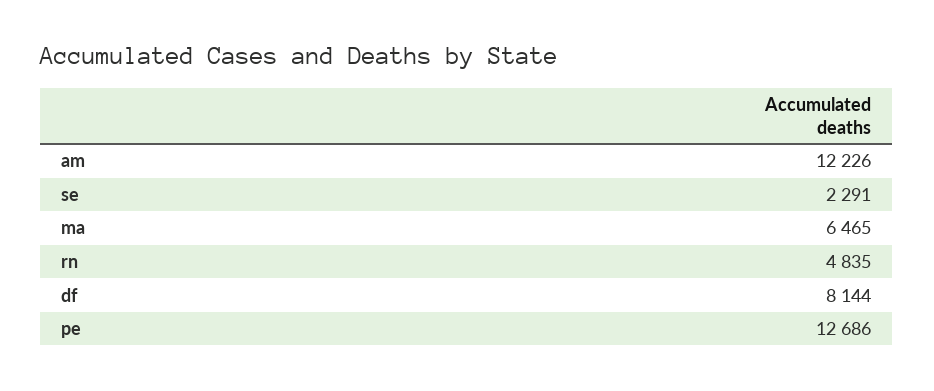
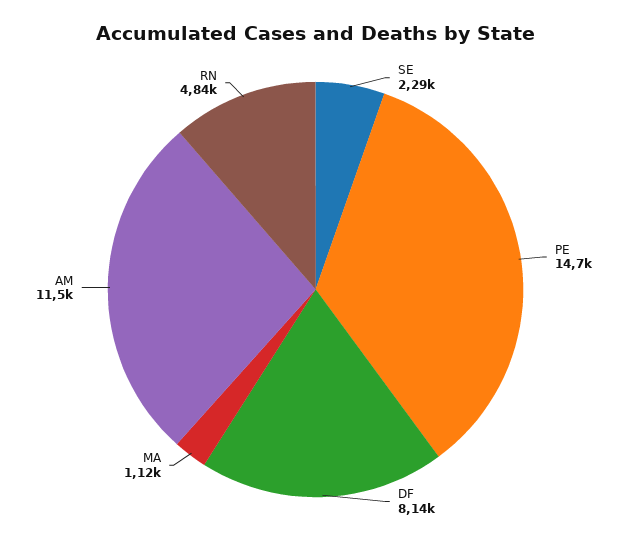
  {
-   "am": 12226,
+   "am": 11500,
    "se": 2291,
-   "ma": 6465,
+   "ma": 1120,
    "rn": 4835,
    "df": 8144,
-   "pe": 12686
+   "pe": 14700
  }

